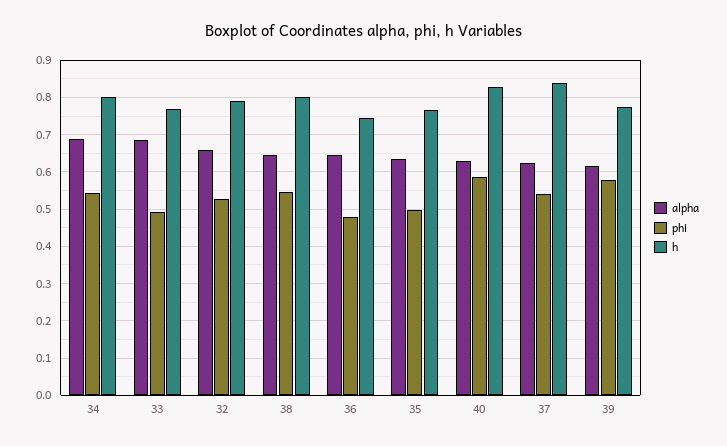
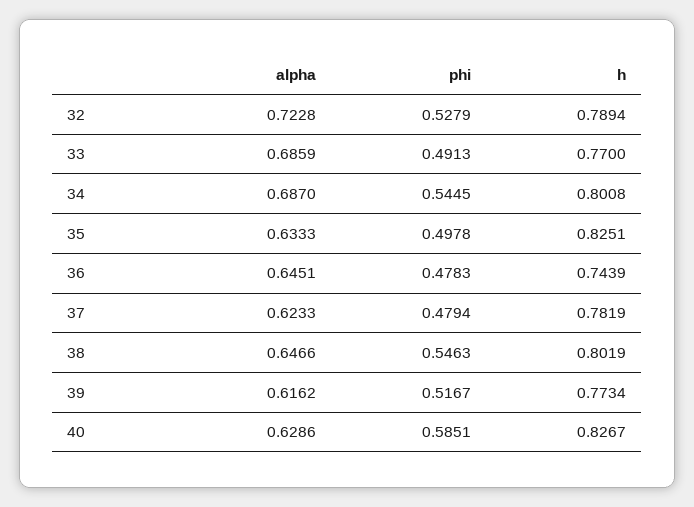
  {
    "alpha": {
      "34": 0.687,
      "33": 0.6859,
-     "32": 0.66,
+     "32": 0.7228,
      "38": 0.6466,
      "36": 0.6451,
      "35": 0.6333,
      "40": 0.6286,
      "37": 0.6233,
      "39": 0.6162
    },
    "phi": {
      "34": 0.5445,
      "33": 0.4913,
      "32": 0.5279,
      "38": 0.5463,
      "36": 0.4783,
      "35": 0.4978,
      "40": 0.5851,
-     "37": 0.54,
+     "37": 0.4794,
-     "39": 0.58
+     "39": 0.5167
    },
    "h": {
      "34": 0.8008,
      "33": 0.77,
      "32": 0.7894,
      "38": 0.8019,
      "36": 0.7439,
-     "35": 0.76,
+     "35": 0.8251,
      "40": 0.8267,
-     "37": 0.84,
+     "37": 0.7819,
      "39": 0.7734
    }
  }

